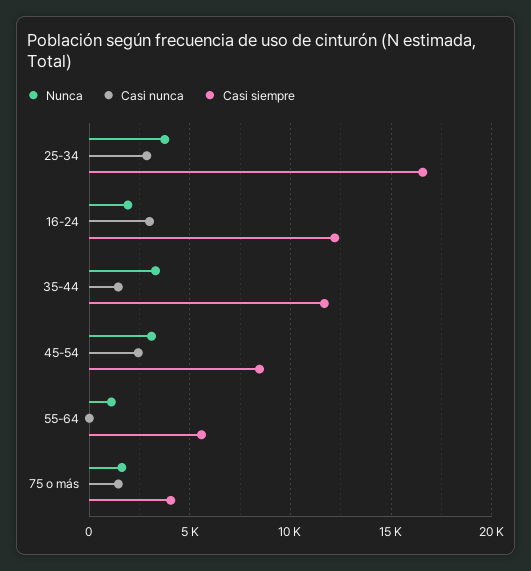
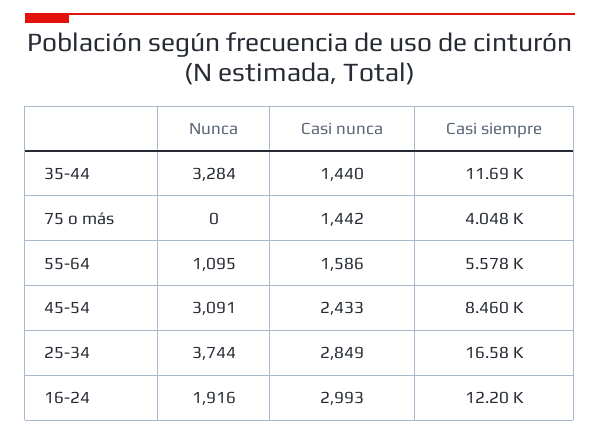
  {
    "Nunca": {
      "25-34": 3744,
      "16-24": 1916,
      "35-44": 3284,
      "45-54": 3091,
      "55-64": 1095,
-     "75 o más": 1500
+     "75 o más": 0
    },
    "Casi nunca": {
      "25-34": 2849,
      "16-24": 2993,
      "35-44": 1440,
      "45-54": 2433,
-     "55-64": 0,
+     "55-64": 1586,
      "75 o más": 1442
    },
    "Casi siempre": {
      "25-34": 16580,
      "16-24": 12200,
      "35-44": 11690,
      "45-54": 8460,
      "55-64": 5578,
      "75 o más": 4048
    }
  }

